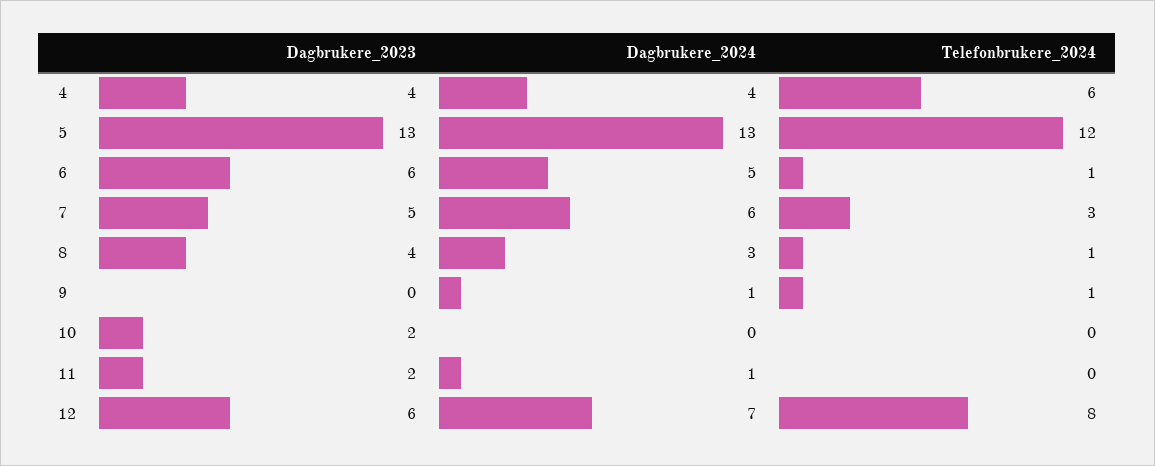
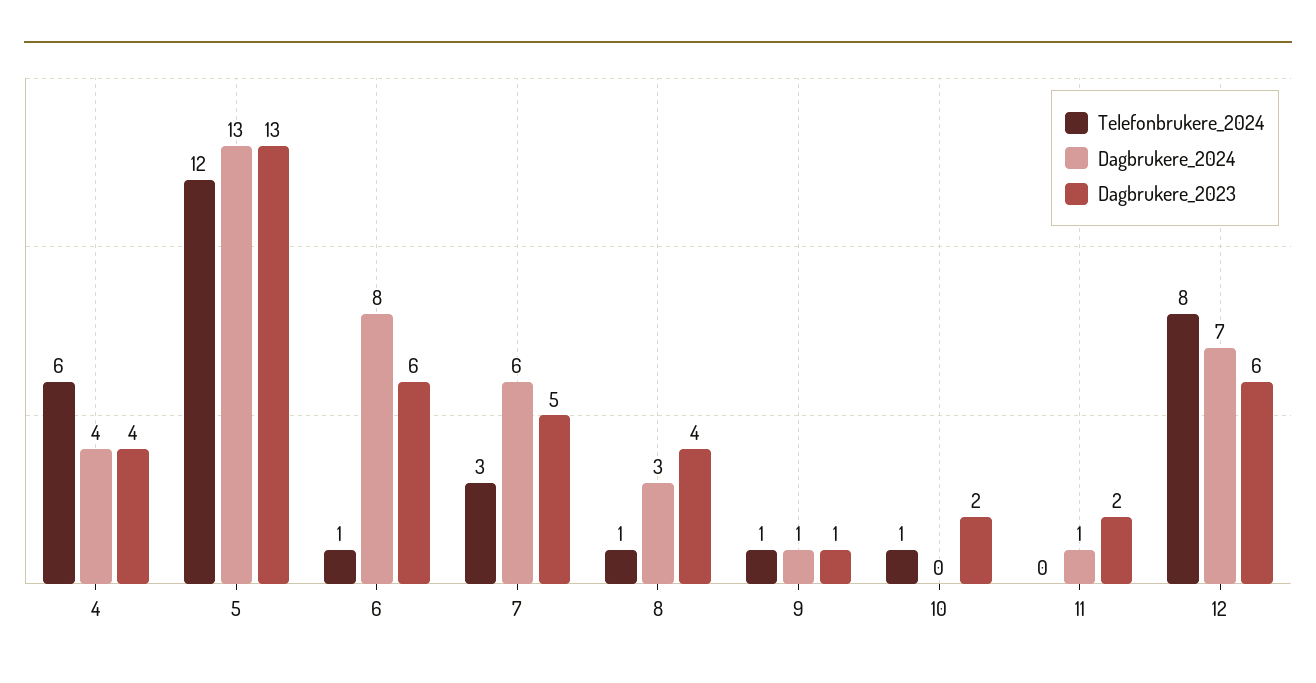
  {
    "Dagbrukere_2023": {
      "4": 4,
      "5": 13,
      "6": 6,
      "7": 5,
      "8": 4,
-     "9": 0,
+     "9": 1,
      "10": 2,
      "11": 2,
      "12": 6
    },
    "Dagbrukere_2024": {
      "4": 4,
      "5": 13,
-     "6": 5,
+     "6": 8,
      "7": 6,
      "8": 3,
      "9": 1,
      "10": 0,
      "11": 1,
      "12": 7
    },
    "Telefonbrukere_2024": {
      "4": 6,
      "5": 12,
      "6": 1,
      "7": 3,
      "8": 1,
      "9": 1,
-     "10": 0,
+     "10": 1,
      "11": 0,
      "12": 8
    }
  }

